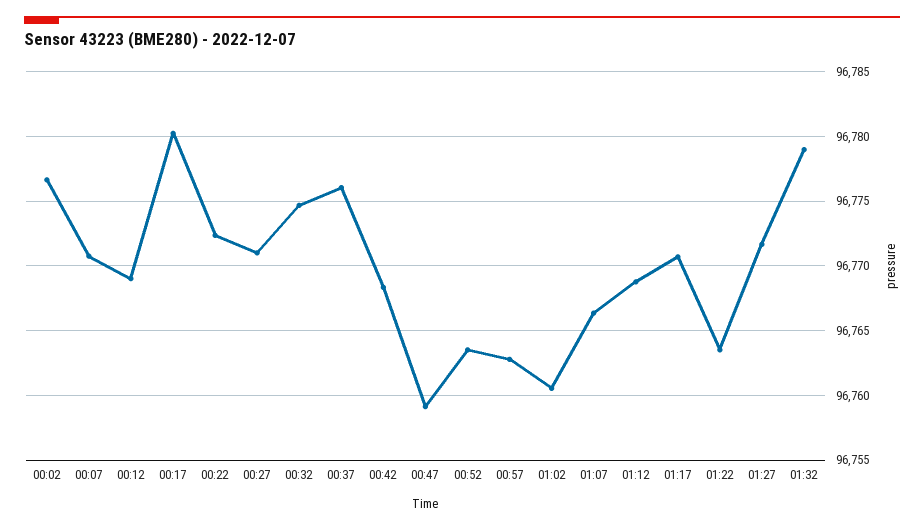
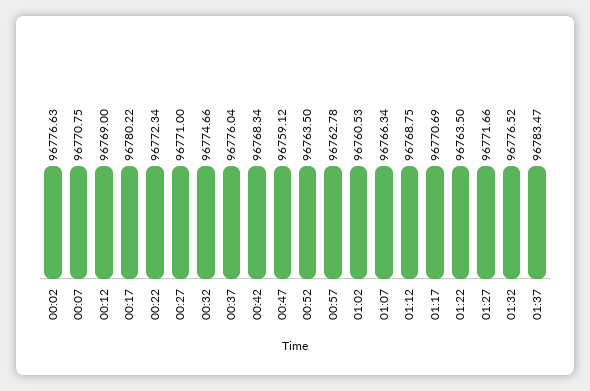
  {
    "00:02": 96776.63,
    "00:07": 96770.75,
    "00:12": 96769,
    "00:17": 96780.22,
    "00:22": 96772.34,
    "00:27": 96771,
    "00:32": 96774.66,
    "00:37": 96776.04,
    "00:42": 96768.34,
    "00:47": 96759.12,
    "00:52": 96763.5,
    "00:57": 96762.78,
    "01:02": 96760.53,
    "01:07": 96766.34,
    "01:12": 96768.75,
    "01:17": 96770.69,
    "01:22": 96763.5,
    "01:27": 96771.66,
-   "01:32": 96779
+   "01:32": 96776.52,
+   "01:37": 96783.47
  }

